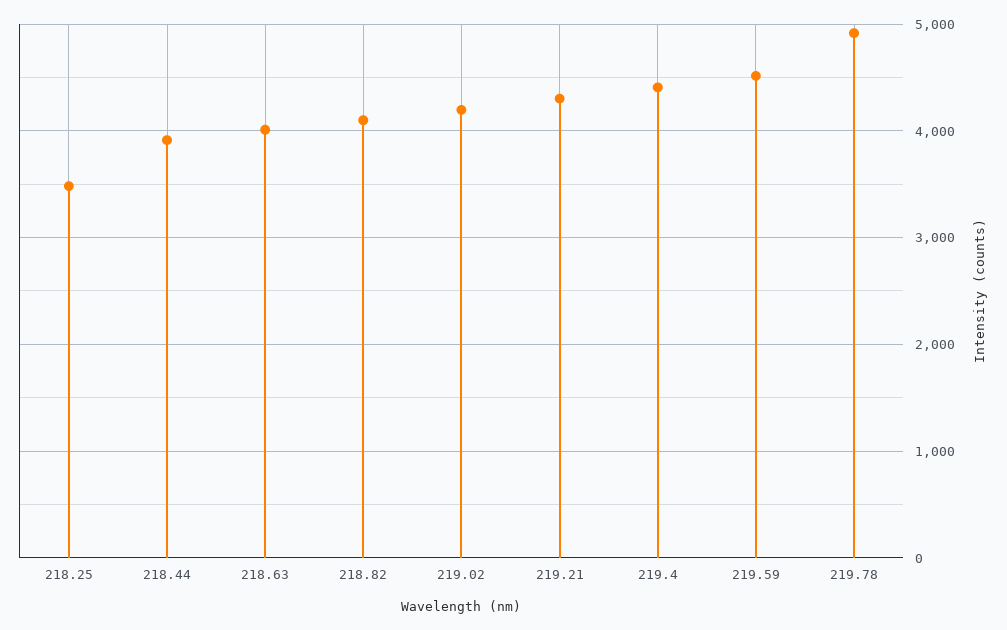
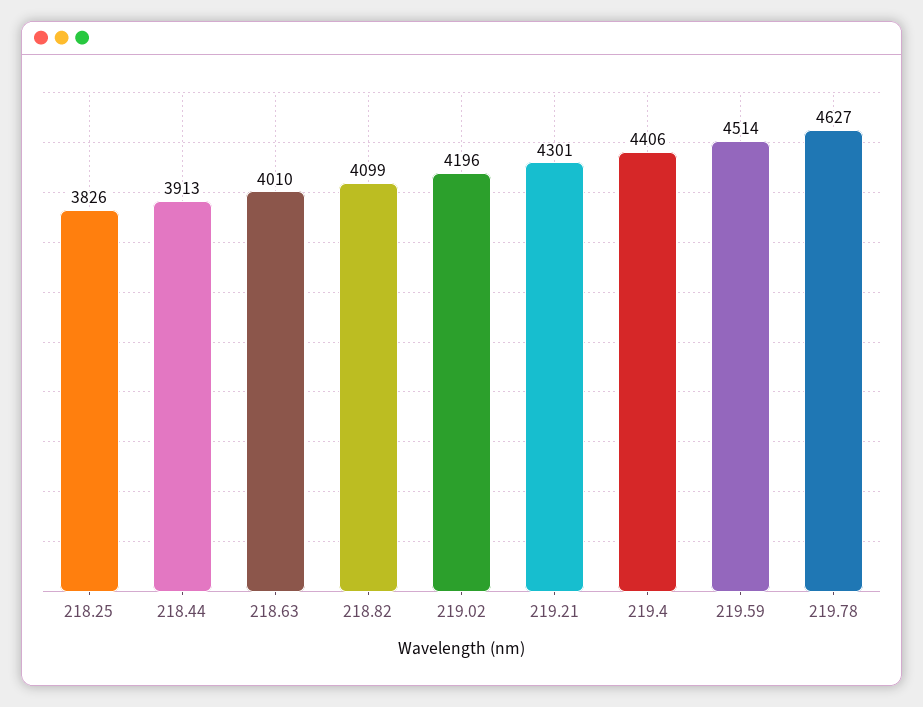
  {
-   "218.25": 3500,
+   "218.25": 3826,
    "218.44": 3913,
    "218.63": 4010,
    "218.82": 4099,
    "219.02": 4196,
    "219.21": 4301,
    "219.4": 4406,
    "219.59": 4514,
-   "219.78": 4900
+   "219.78": 4627
  }

